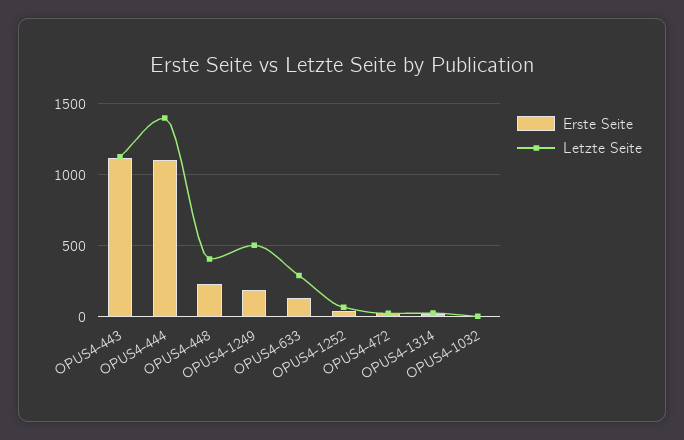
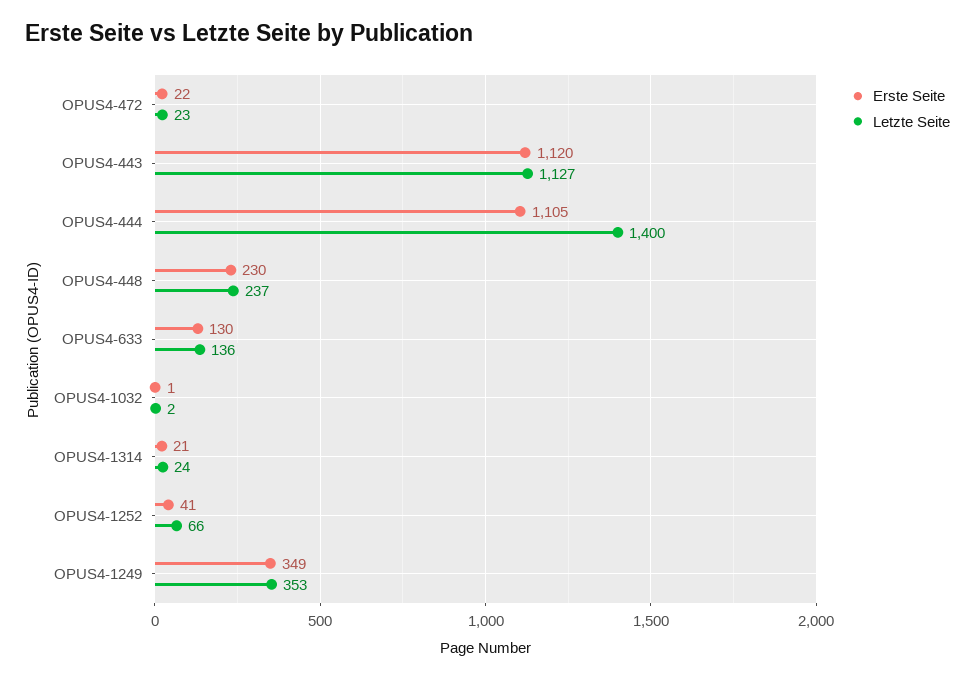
  {
    "Erste Seite": {
      "OPUS4-443": 1120,
      "OPUS4-444": 1105,
      "OPUS4-448": 230,
-     "OPUS4-1249": 200,
+     "OPUS4-1249": 349,
      "OPUS4-633": 130,
      "OPUS4-1252": 41,
      "OPUS4-472": 22,
      "OPUS4-1314": 21,
      "OPUS4-1032": 1
    },
    "Letzte Seite": {
      "OPUS4-443": 1127,
      "OPUS4-444": 1400,
-     "OPUS4-448": 400,
+     "OPUS4-448": 237,
-     "OPUS4-1249": 500,
+     "OPUS4-1249": 353,
-     "OPUS4-633": 300,
+     "OPUS4-633": 136,
      "OPUS4-1252": 66,
      "OPUS4-472": 23,
      "OPUS4-1314": 24,
      "OPUS4-1032": 2
    }
  }

